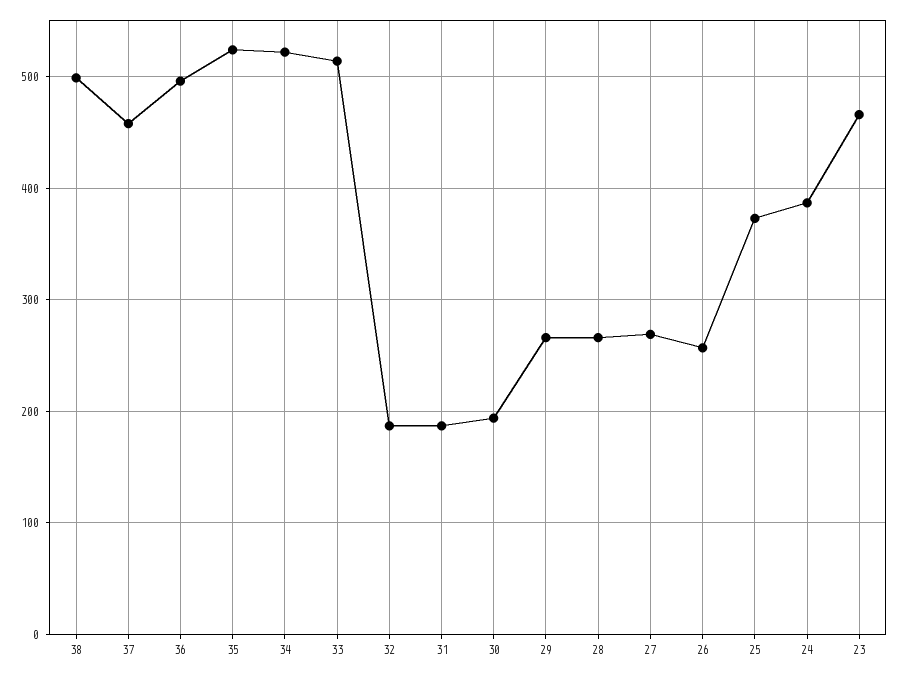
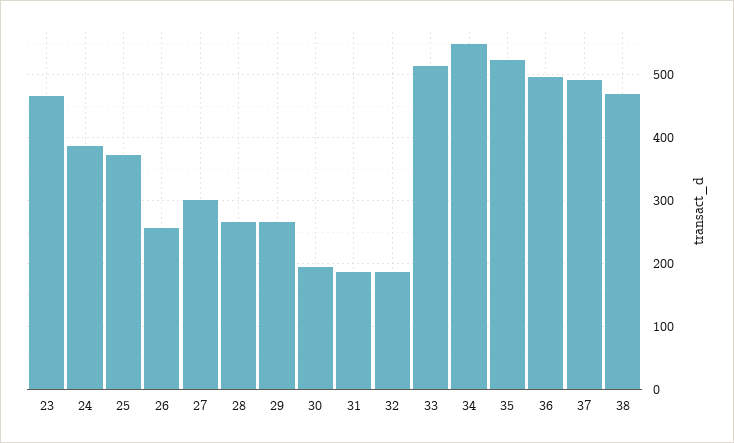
  {
-   "38": 500,
+   "38": 470,
-   "37": 460,
+   "37": 490,
    "36": 500,
    "35": 520,
-   "34": 520,
+   "34": 550,
    "33": 510,
    "32": 190,
    "31": 190,
    "30": 190,
    "29": 270,
    "28": 270,
-   "27": 270,
+   "27": 300,
    "26": 260,
    "25": 370,
    "24": 390,
    "23": 470
  }

